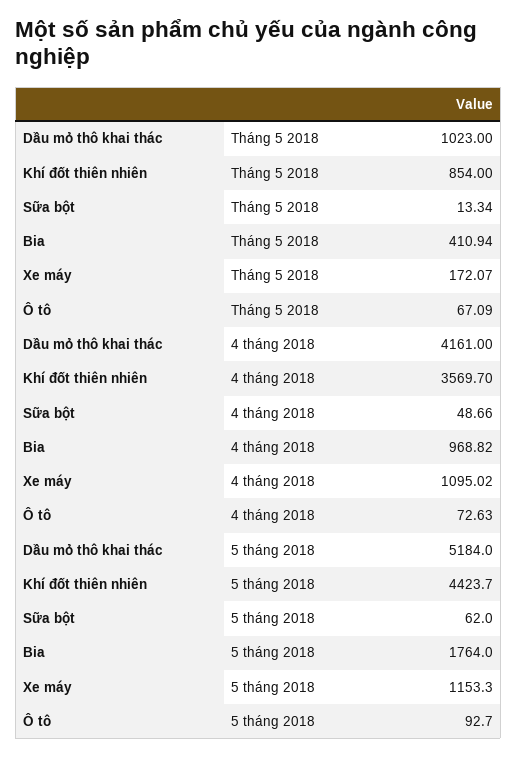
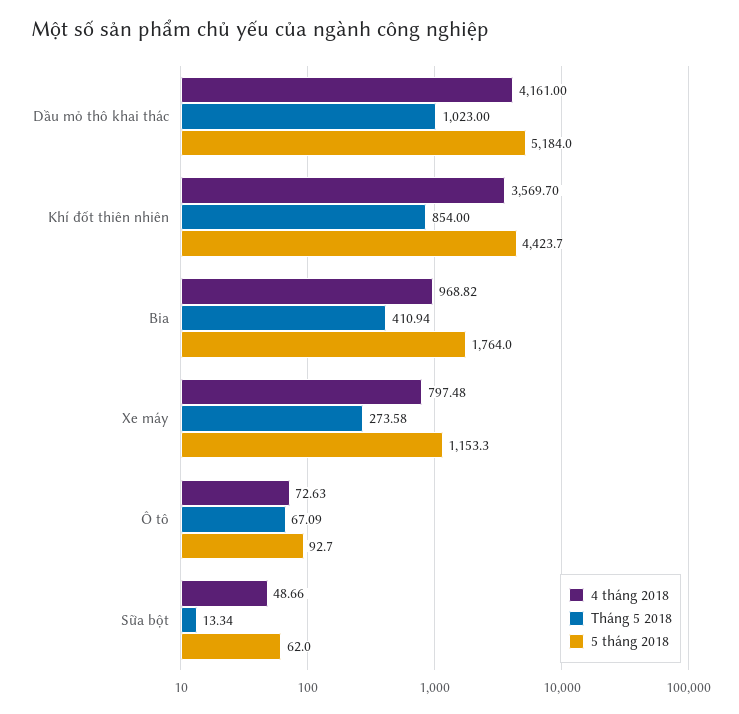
  {
    "Tháng 5 2018": {
      "Dầu mỏ thô khai thác": 1023,
      "Khí đốt thiên nhiên": 854,
      "Sữa bột": 13.34,
      "Bia": 410.94,
-     "Xe máy": 172.07,
+     "Xe máy": 273.58,
      "Ô tô": 67.09
    },
    "4 tháng 2018": {
      "Dầu mỏ thô khai thác": 4161,
      "Khí đốt thiên nhiên": 3569.7,
      "Sữa bột": 48.66,
      "Bia": 968.82,
-     "Xe máy": 1095.02,
+     "Xe máy": 797.48,
      "Ô tô": 72.63
    },
    "5 tháng 2018": {
      "Dầu mỏ thô khai thác": 5184,
      "Khí đốt thiên nhiên": 4423.7,
      "Sữa bột": 62,
      "Bia": 1764,
      "Xe máy": 1153.3,
      "Ô tô": 92.7
    }
  }

